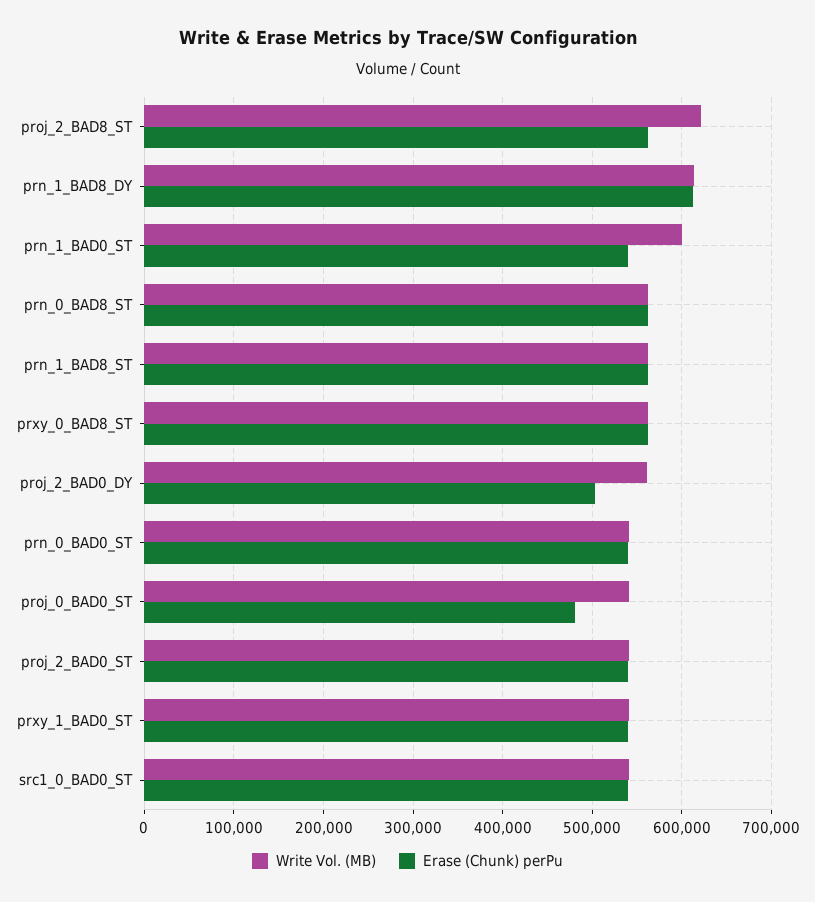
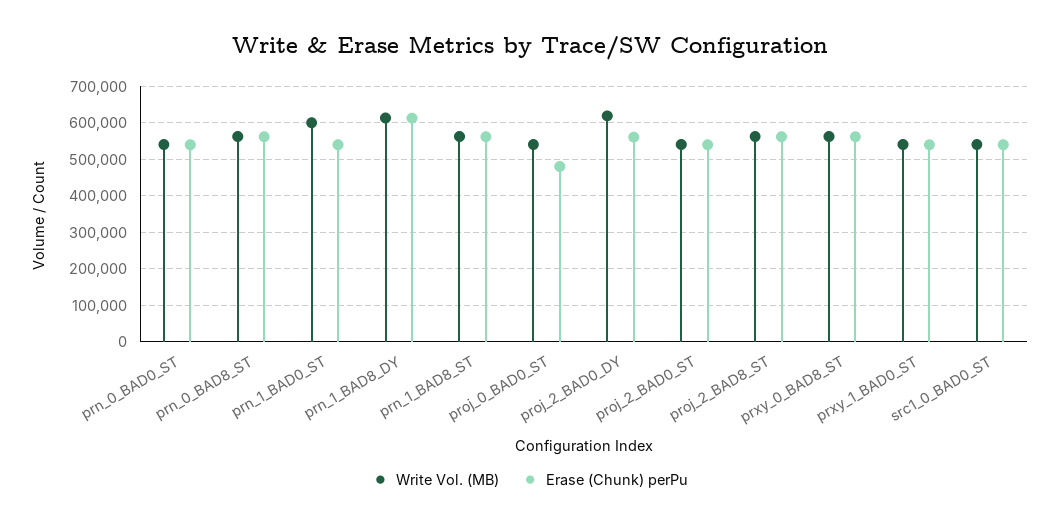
  {
    "Write Vol. (MB)": {
-     "proj_2_BAD8_ST": 620000,
+     "proj_2_BAD8_ST": 560000,
      "prn_1_BAD8_DY": 610000,
      "prn_1_BAD0_ST": 600000,
      "prn_0_BAD8_ST": 560000,
      "prn_1_BAD8_ST": 560000,
      "prxy_0_BAD8_ST": 560000,
-     "proj_2_BAD0_DY": 560000,
+     "proj_2_BAD0_DY": 620000,
      "prn_0_BAD0_ST": 540000,
      "proj_0_BAD0_ST": 540000,
      "proj_2_BAD0_ST": 540000,
      "prxy_1_BAD0_ST": 540000,
      "src1_0_BAD0_ST": 540000
    },
    "Erase (Chunk) perPu": {
      "proj_2_BAD8_ST": 560000,
      "prn_1_BAD8_DY": 610000,
      "prn_1_BAD0_ST": 540000,
      "prn_0_BAD8_ST": 560000,
      "prn_1_BAD8_ST": 560000,
      "prxy_0_BAD8_ST": 560000,
-     "proj_2_BAD0_DY": 500000,
+     "proj_2_BAD0_DY": 560000,
      "prn_0_BAD0_ST": 540000,
      "proj_0_BAD0_ST": 480000,
      "proj_2_BAD0_ST": 540000,
      "prxy_1_BAD0_ST": 540000,
      "src1_0_BAD0_ST": 540000
    }
  }

